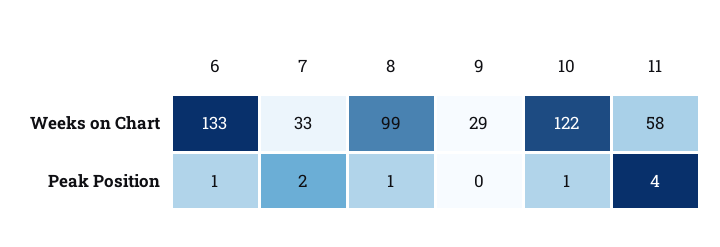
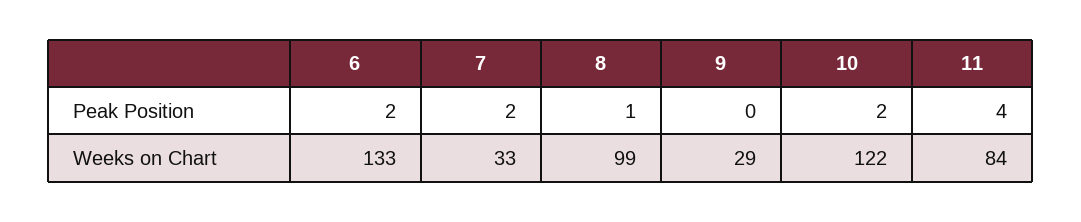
  {
    "6": {
      "Weeks on Chart": 133,
-     "Peak Position": 1
+     "Peak Position": 2
    },
    "7": {
      "Weeks on Chart": 33,
      "Peak Position": 2
    },
    "8": {
      "Weeks on Chart": 99,
      "Peak Position": 1
    },
    "9": {
      "Weeks on Chart": 29,
      "Peak Position": 0
    },
    "10": {
      "Weeks on Chart": 122,
-     "Peak Position": 1
+     "Peak Position": 2
    },
    "11": {
-     "Weeks on Chart": 58,
+     "Weeks on Chart": 84,
      "Peak Position": 4
    }
  }

